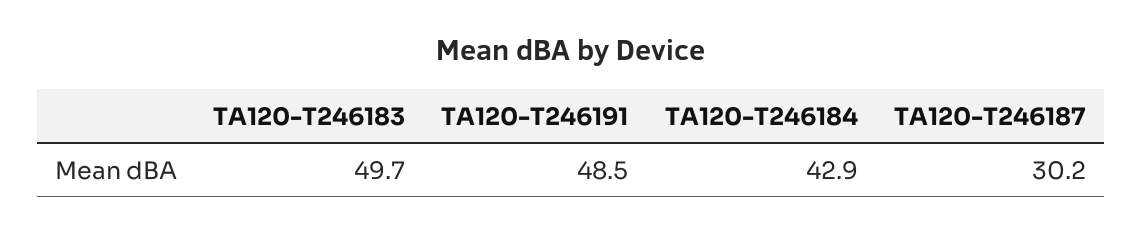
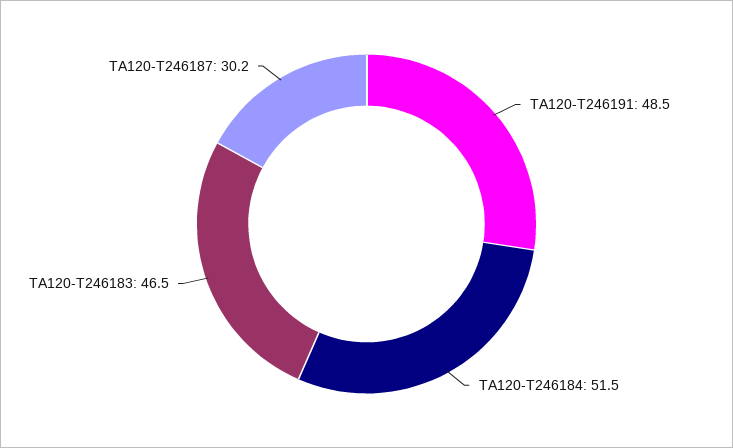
  {
-   "TA120-T246183": 49.7,
+   "TA120-T246183": 46.5,
    "TA120-T246191": 48.5,
-   "TA120-T246184": 42.9,
+   "TA120-T246184": 51.5,
    "TA120-T246187": 30.2
  }

